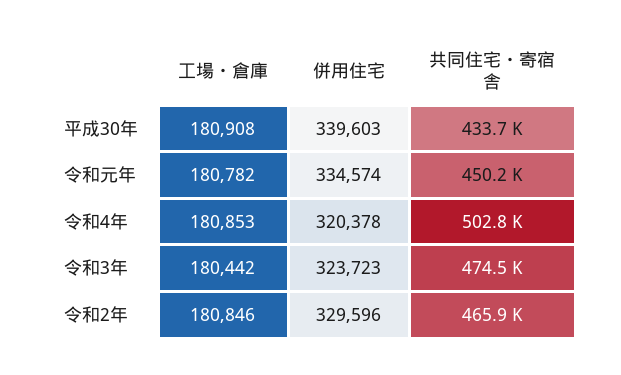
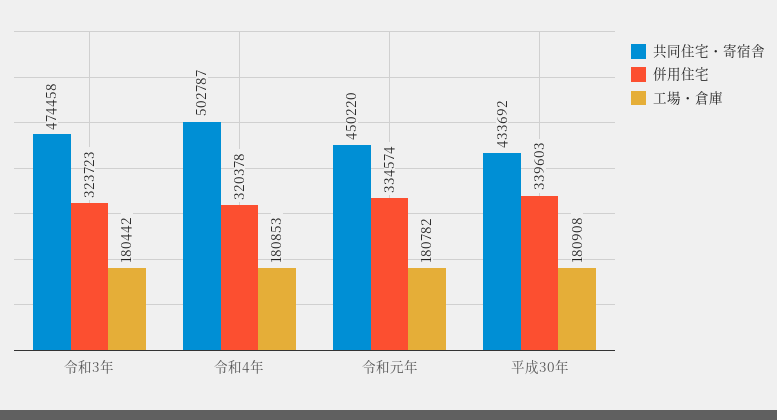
  {
    "工場・倉庫": {
      "平成30年": 180908,
      "令和元年": 180782,
      "令和4年": 180853,
-     "令和3年": 180442,
+     "令和3年": 180442
-     "令和2年": 180846
    },
    "併用住宅": {
      "平成30年": 339603,
      "令和元年": 334574,
      "令和4年": 320378,
-     "令和3年": 323723,
+     "令和3年": 323723
-     "令和2年": 329596
    },
    "共同住宅・寄宿舎": {
      "平成30年": 433692,
      "令和元年": 450220,
      "令和4年": 502787,
-     "令和3年": 474458,
+     "令和3年": 474458
-     "令和2年": 465900
    }
  }

